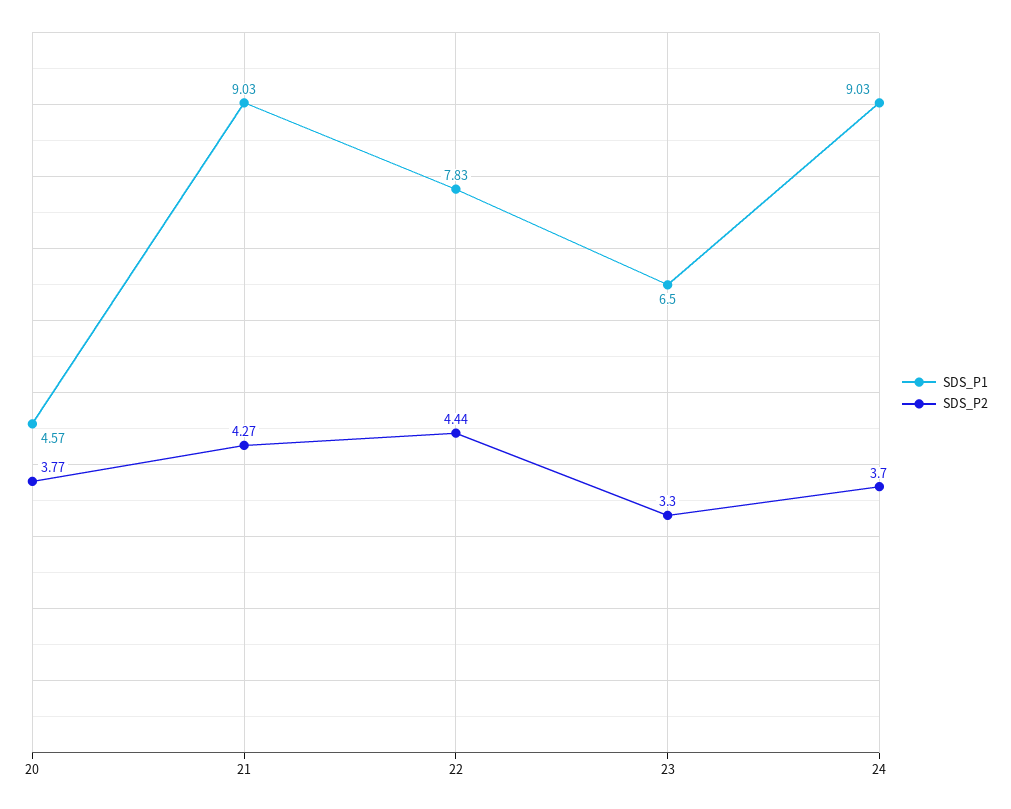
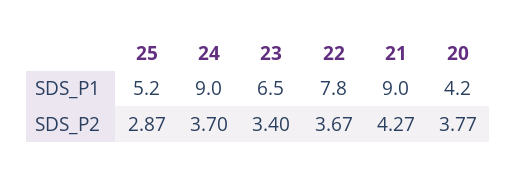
  {
    "SDS_P1": {
-     "20": 4.57,
+     "20": 4.2,
      "21": 9.03,
      "22": 7.83,
      "23": 6.5,
-     "24": 9.03
+     "24": 9.03,
+     "25": 5.2
    },
    "SDS_P2": {
      "20": 3.77,
      "21": 4.27,
-     "22": 4.44,
+     "22": 3.67,
-     "23": 3.3,
+     "23": 3.4,
-     "24": 3.7
+     "24": 3.7,
+     "25": 2.87
    }
  }

